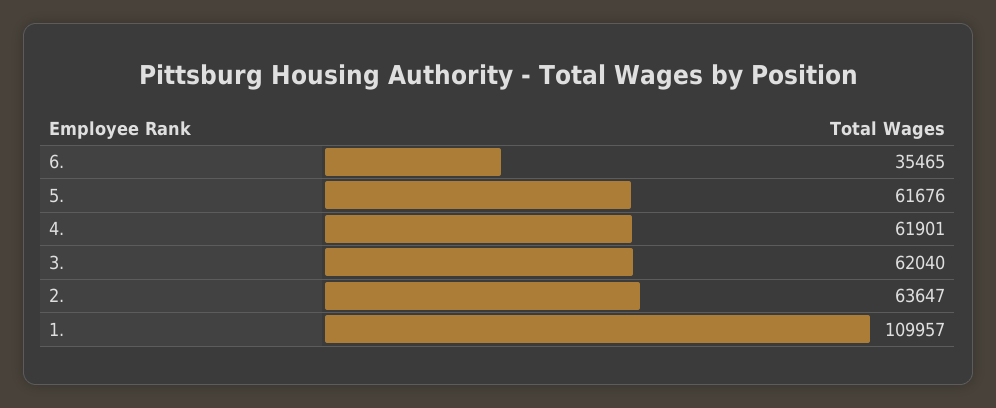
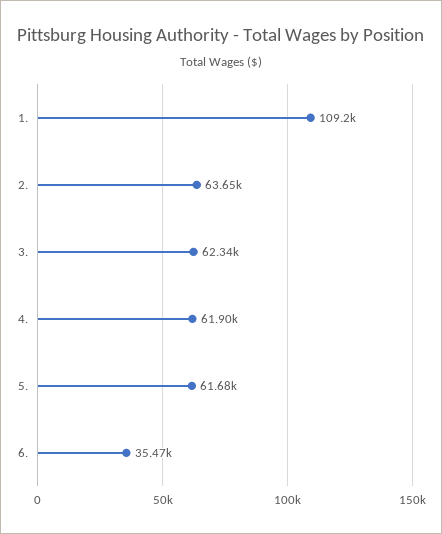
  {
    "6.": 35465,
    "5.": 61676,
    "4.": 61901,
-   "3.": 62040,
+   "3.": 62340,
    "2.": 63647,
-   "1.": 109957
+   "1.": 109200
  }

